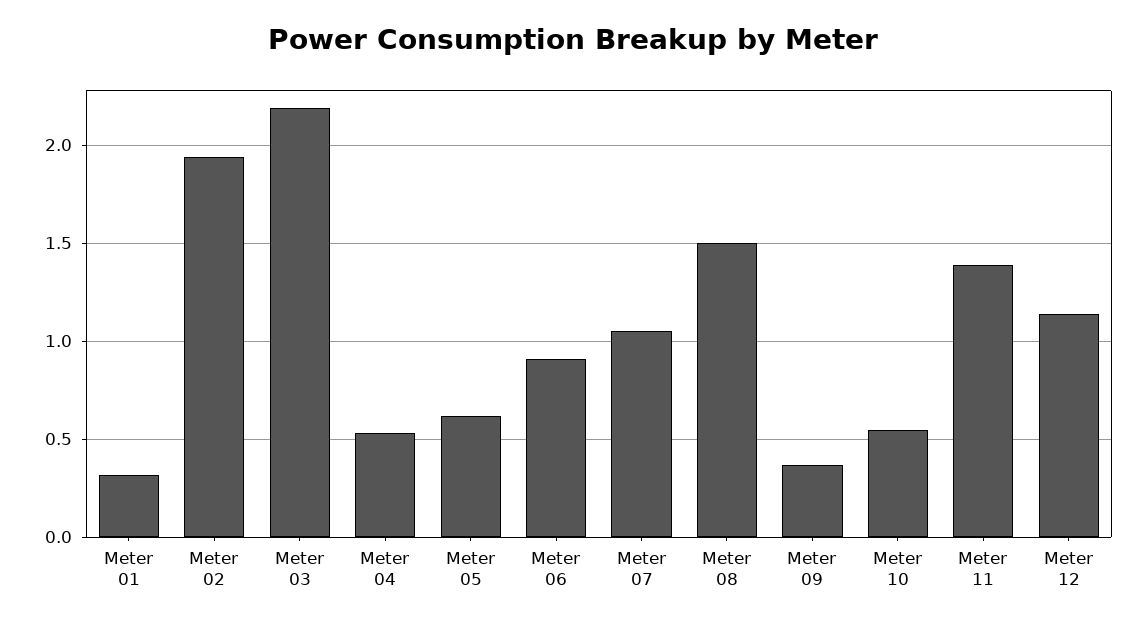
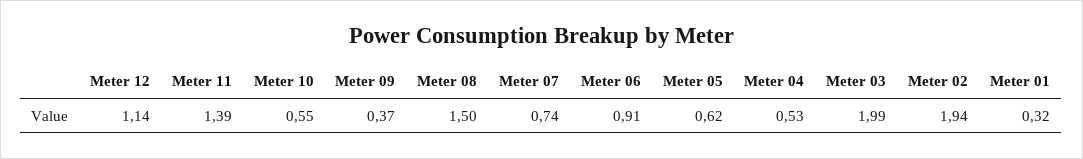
  {
    "Meter 01": 0.32,
    "Meter 02": 1.94,
-   "Meter 03": 2.2,
+   "Meter 03": 1.99,
    "Meter 04": 0.53,
    "Meter 05": 0.62,
    "Meter 06": 0.91,
-   "Meter 07": 1.05,
+   "Meter 07": 0.74,
    "Meter 08": 1.5,
    "Meter 09": 0.37,
    "Meter 10": 0.55,
    "Meter 11": 1.39,
    "Meter 12": 1.14
  }

